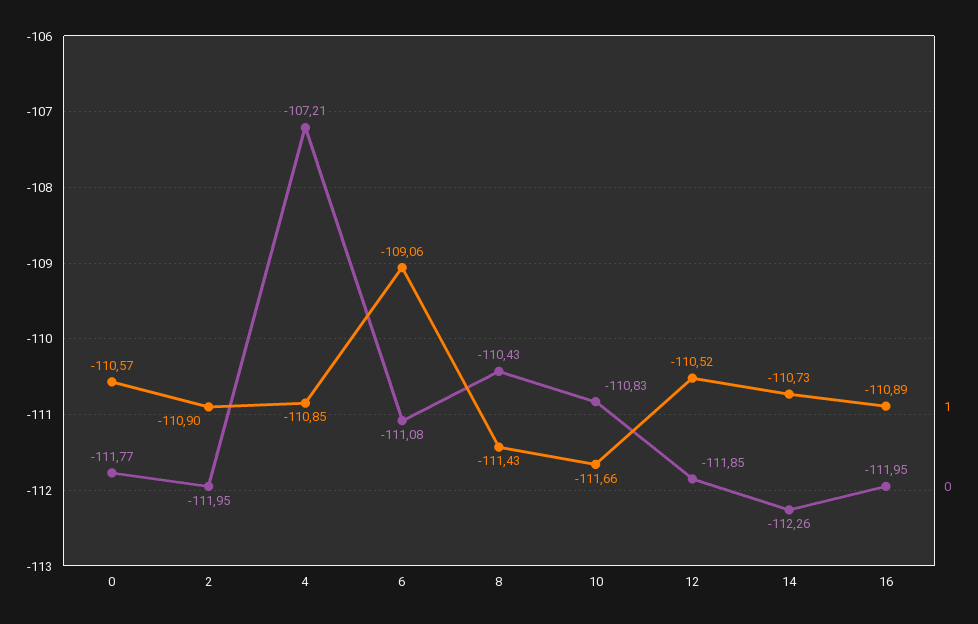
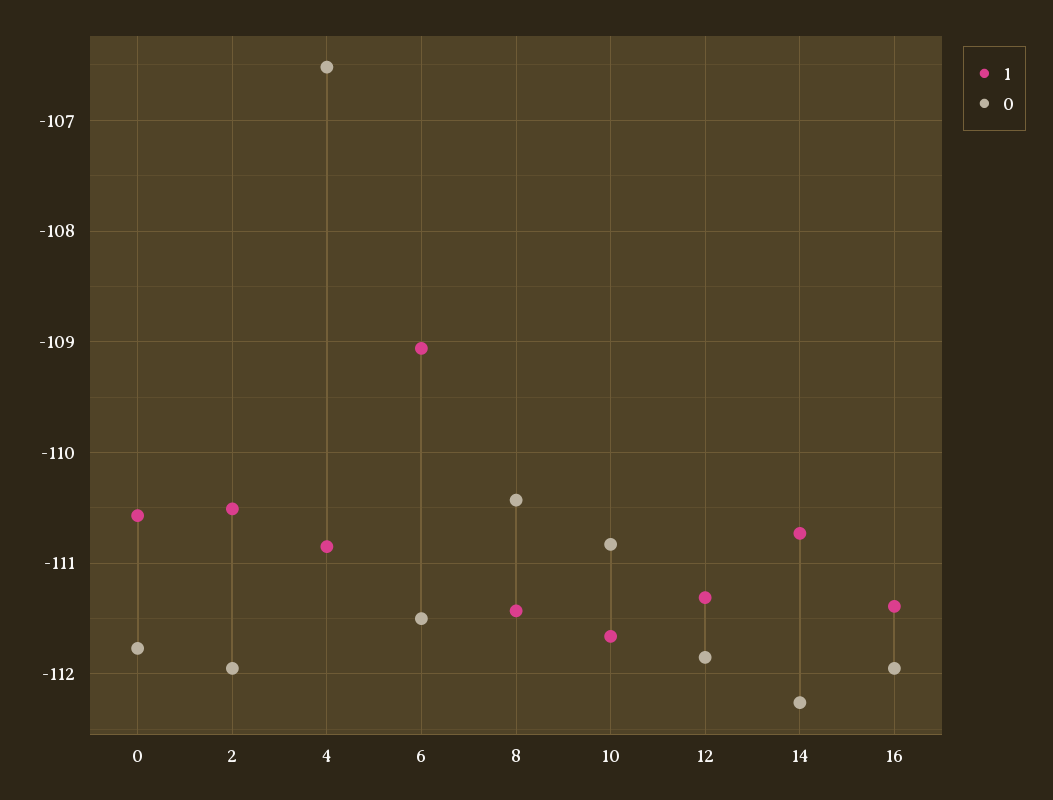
  {
    "1": {
      "0": -110.57,
-     "2": -110.9,
+     "2": -110.5,
      "4": -110.85,
      "6": -109.06,
      "8": -111.43,
      "10": -111.66,
-     "12": -110.52,
+     "12": -111.3,
      "14": -110.73,
-     "16": -110.89
+     "16": -111.4
    },
    "0": {
      "0": -111.77,
      "2": -111.95,
-     "4": -107.21,
+     "4": -106.5,
-     "6": -111.08,
+     "6": -111.5,
      "8": -110.43,
      "10": -110.83,
      "12": -111.85,
      "14": -112.26,
      "16": -111.95
    }
  }

